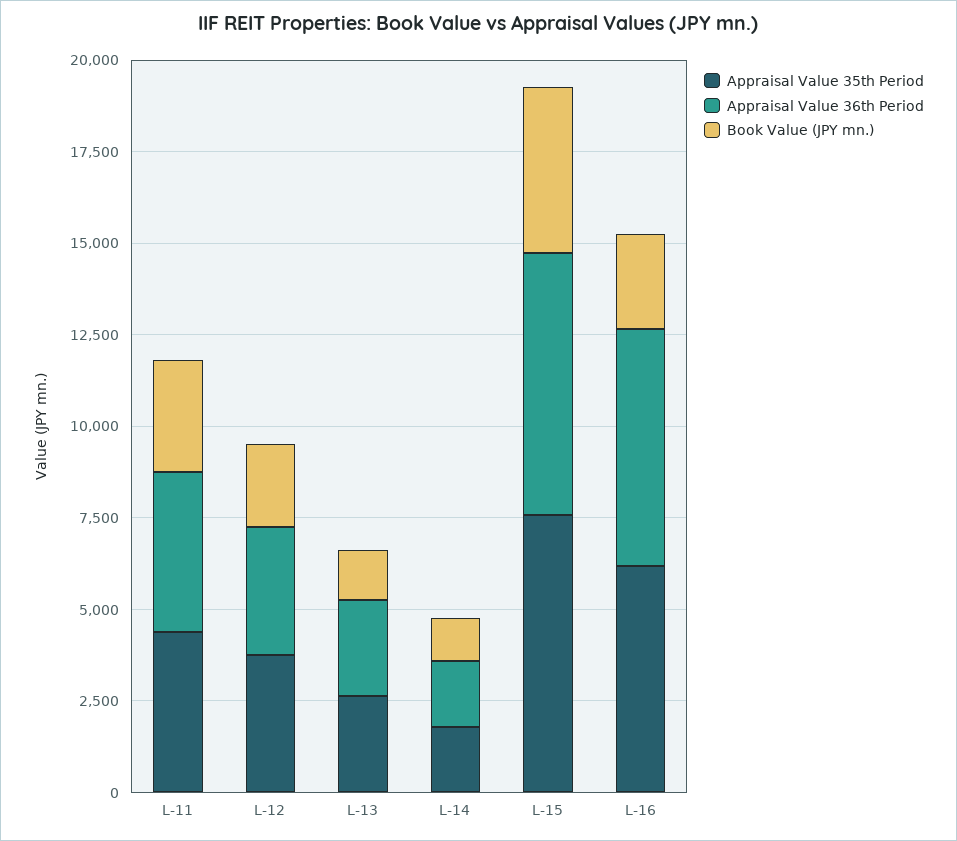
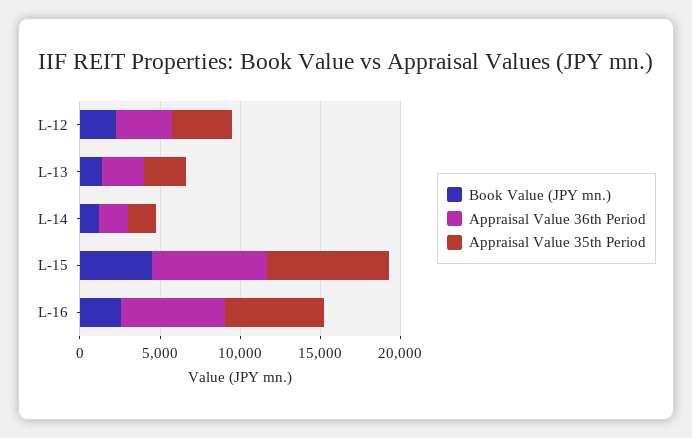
  {
    "Appraisal Value 35th Period": {
-     "L-11": 4500,
      "L-12": 3500,
      "L-13": 2500,
      "L-14": 2000,
      "L-15": 7500,
      "L-16": 6000
    },
    "Appraisal Value 36th Period": {
-     "L-11": 4500,
      "L-12": 3500,
      "L-13": 2500,
      "L-14": 2000,
      "L-15": 7000,
      "L-16": 6500
    },
    "Book Value (JPY mn.)": {
-     "L-11": 3000,
      "L-12": 2500,
      "L-13": 1500,
      "L-14": 1000,
      "L-15": 4500,
      "L-16": 2500
    }
  }

